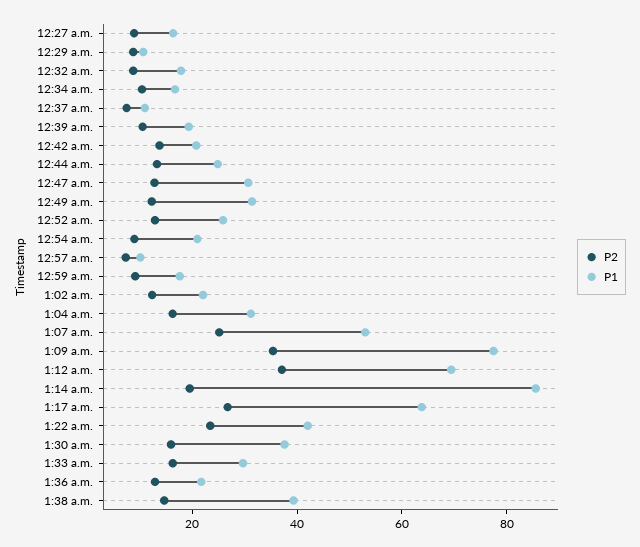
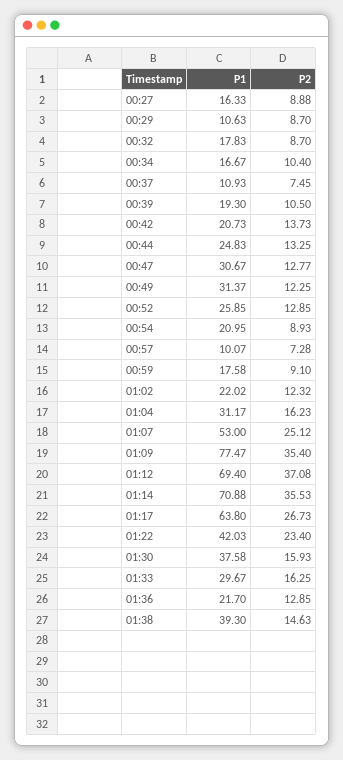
  {
    "P2": {
      "12:27 a.m.": 8.88,
      "12:29 a.m.": 8.7,
      "12:32 a.m.": 8.7,
      "12:34 a.m.": 10.4,
      "12:37 a.m.": 7.45,
      "12:39 a.m.": 10.5,
      "12:42 a.m.": 13.73,
      "12:44 a.m.": 13.25,
      "12:47 a.m.": 12.77,
      "12:49 a.m.": 12.25,
      "12:52 a.m.": 12.85,
      "12:54 a.m.": 8.93,
      "12:57 a.m.": 7.28,
      "12:59 a.m.": 9.1,
      "1:02 a.m.": 12.32,
      "1:04 a.m.": 16.23,
      "1:07 a.m.": 25.12,
      "1:09 a.m.": 35.4,
      "1:12 a.m.": 37.08,
-     "1:14 a.m.": 20,
+     "1:14 a.m.": 35.53,
      "1:17 a.m.": 26.73,
      "1:22 a.m.": 23.4,
      "1:30 a.m.": 15.93,
      "1:33 a.m.": 16.25,
      "1:36 a.m.": 12.85,
      "1:38 a.m.": 14.63
    },
    "P1": {
      "12:27 a.m.": 16.33,
      "12:29 a.m.": 10.63,
      "12:32 a.m.": 17.83,
      "12:34 a.m.": 16.67,
      "12:37 a.m.": 10.93,
      "12:39 a.m.": 19.3,
      "12:42 a.m.": 20.73,
      "12:44 a.m.": 24.83,
      "12:47 a.m.": 30.67,
      "12:49 a.m.": 31.37,
      "12:52 a.m.": 25.85,
      "12:54 a.m.": 20.95,
      "12:57 a.m.": 10.07,
      "12:59 a.m.": 17.58,
      "1:02 a.m.": 22.02,
      "1:04 a.m.": 31.17,
      "1:07 a.m.": 53,
      "1:09 a.m.": 77.47,
      "1:12 a.m.": 69.4,
-     "1:14 a.m.": 85,
+     "1:14 a.m.": 70.88,
      "1:17 a.m.": 63.8,
      "1:22 a.m.": 42.03,
      "1:30 a.m.": 37.58,
      "1:33 a.m.": 29.67,
      "1:36 a.m.": 21.7,
      "1:38 a.m.": 39.3
    }
  }

